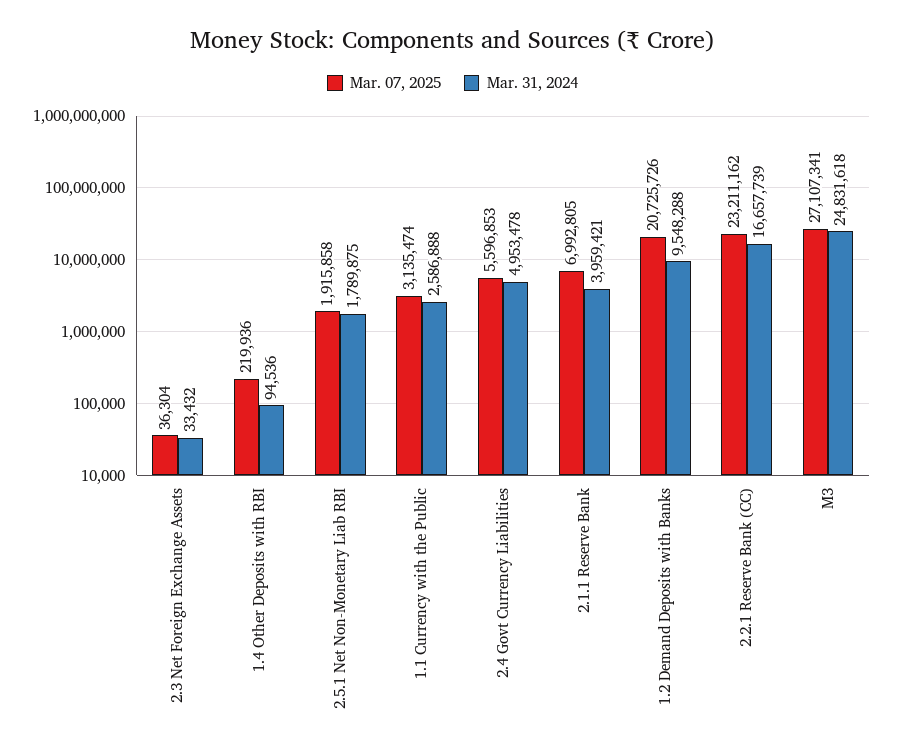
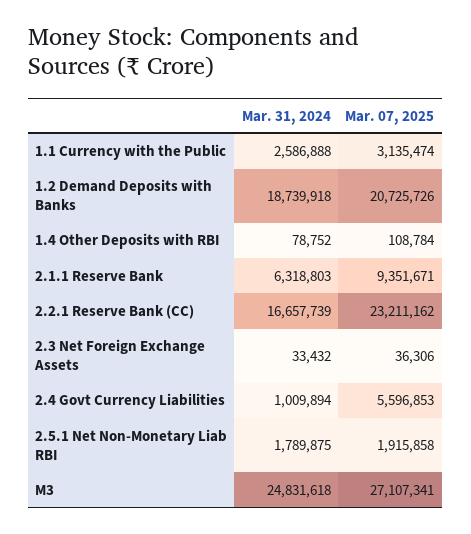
  {
    "Mar. 07, 2025": {
-     "2.3 Net Foreign Exchange Assets": 36304,
+     "2.3 Net Foreign Exchange Assets": 36306,
-     "1.4 Other Deposits with RBI": 219936,
+     "1.4 Other Deposits with RBI": 108784,
      "2.5.1 Net Non-Monetary Liab RBI": 1915858,
      "1.1 Currency with the Public": 3135474,
      "2.4 Govt Currency Liabilities": 5596853,
-     "2.1.1 Reserve Bank": 6992805,
+     "2.1.1 Reserve Bank": 9351671,
      "1.2 Demand Deposits with Banks": 20725726,
      "2.2.1 Reserve Bank (CC)": 23211162,
      "M3": 27107341
    },
    "Mar. 31, 2024": {
      "2.3 Net Foreign Exchange Assets": 33432,
-     "1.4 Other Deposits with RBI": 94536,
+     "1.4 Other Deposits with RBI": 78752,
      "2.5.1 Net Non-Monetary Liab RBI": 1789875,
      "1.1 Currency with the Public": 2586888,
-     "2.4 Govt Currency Liabilities": 4953478,
+     "2.4 Govt Currency Liabilities": 1009894,
-     "2.1.1 Reserve Bank": 3959421,
+     "2.1.1 Reserve Bank": 6318803,
-     "1.2 Demand Deposits with Banks": 9548288,
+     "1.2 Demand Deposits with Banks": 18739918,
      "2.2.1 Reserve Bank (CC)": 16657739,
      "M3": 24831618
    }
  }

